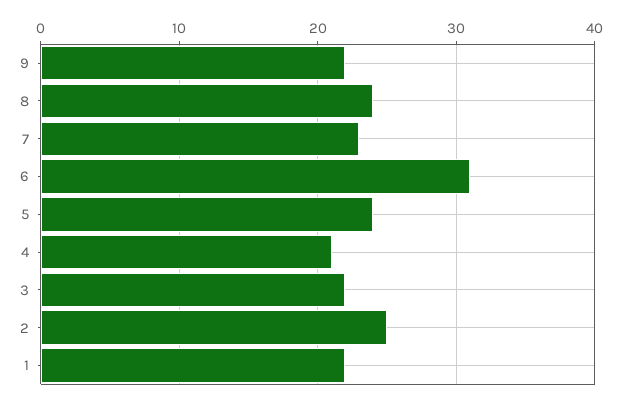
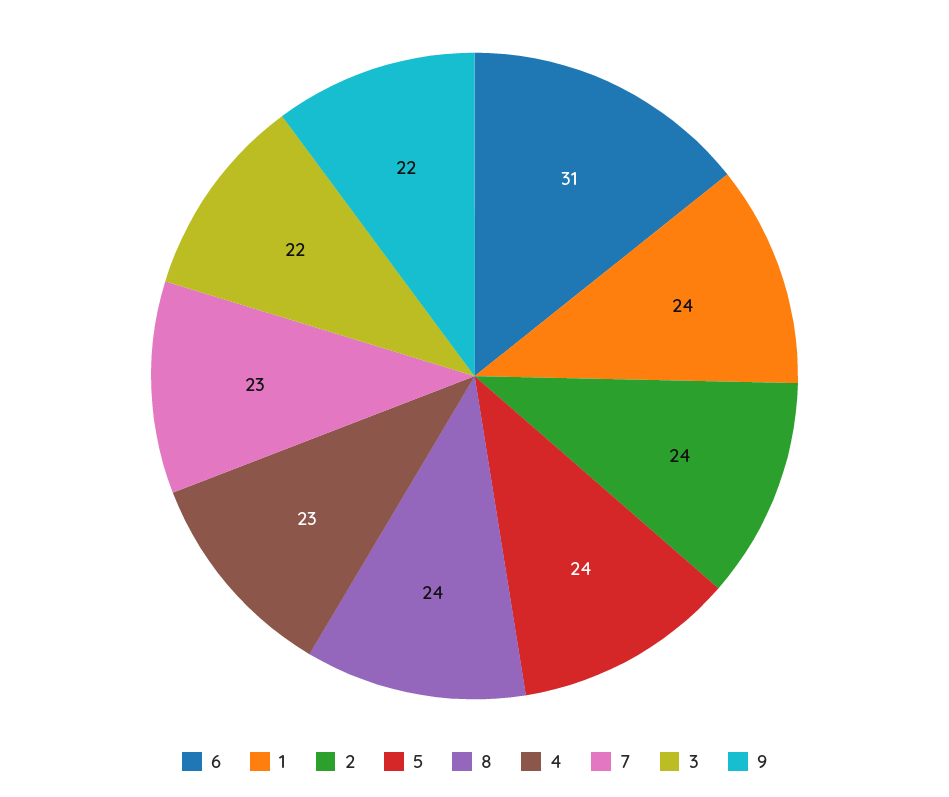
  {
    "9": 22,
    "8": 24,
    "7": 23,
    "6": 31,
    "5": 24,
-   "4": 21,
+   "4": 23,
    "3": 22,
-   "2": 25,
+   "2": 24,
-   "1": 22
+   "1": 24
  }

